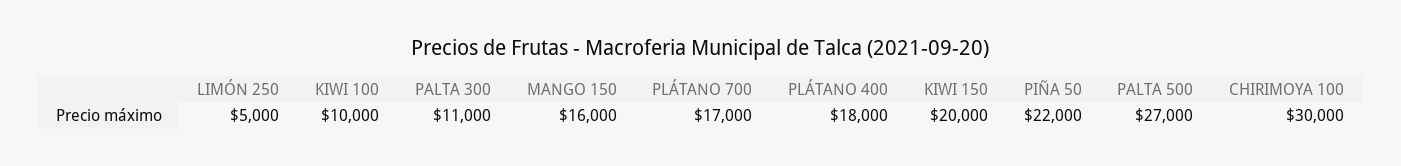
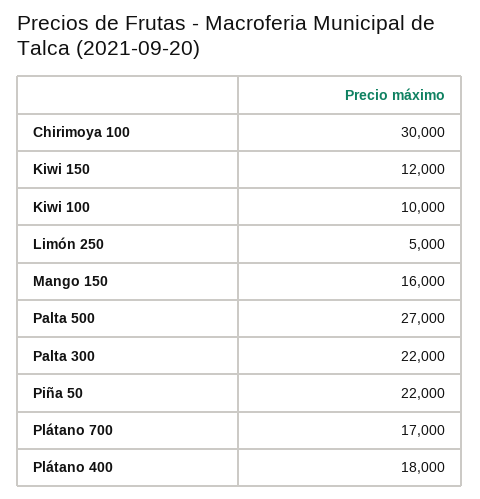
  {
    "LIMÓN 250": 5000,
    "KIWI 100": 10000,
-   "PALTA 300": 11000,
+   "PALTA 300": 22000,
    "MANGO 150": 16000,
    "PLÁTANO 700": 17000,
    "PLÁTANO 400": 18000,
-   "KIWI 150": 20000,
+   "KIWI 150": 12000,
    "PIÑA 50": 22000,
    "PALTA 500": 27000,
    "CHIRIMOYA 100": 30000
  }

